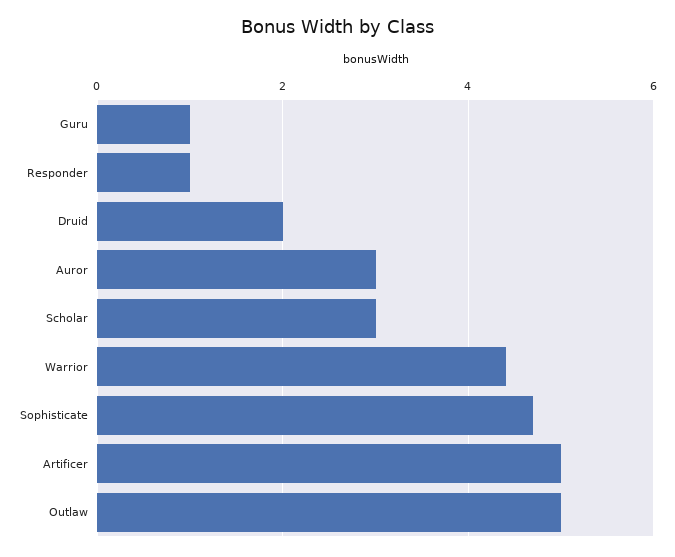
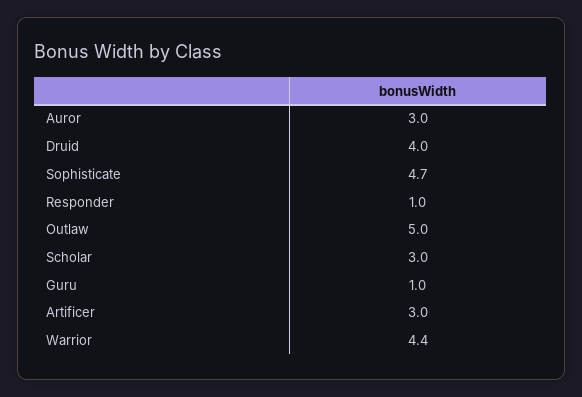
  {
    "Guru": 1,
    "Responder": 1,
-   "Druid": 2,
+   "Druid": 4,
    "Auror": 3,
    "Scholar": 3,
    "Warrior": 4.4,
    "Sophisticate": 4.7,
-   "Artificer": 5,
+   "Artificer": 3,
    "Outlaw": 5
  }

